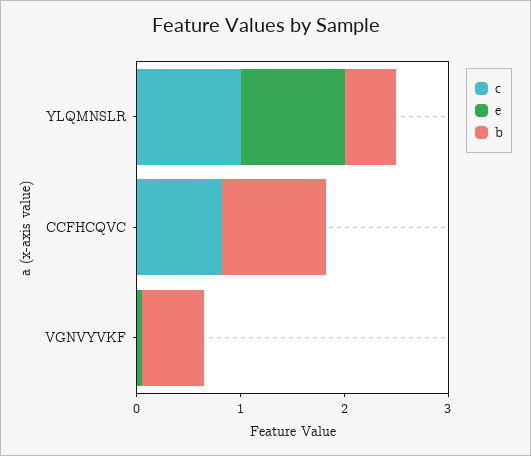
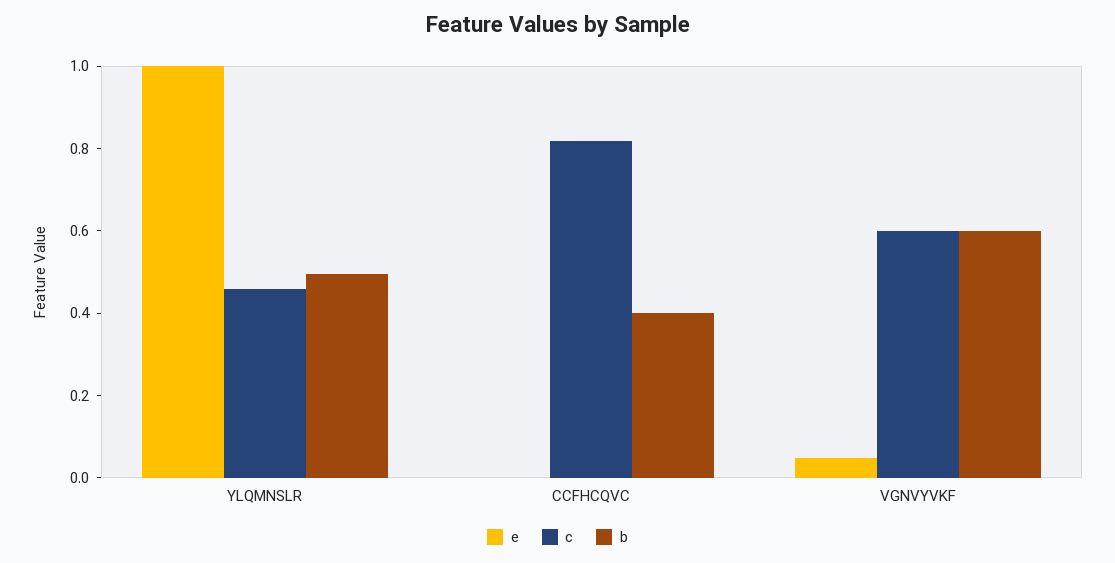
  {
    "c": {
-     "YLQMNSLR": 1,
+     "YLQMNSLR": 0.45,
      "CCFHCQVC": 0.8,
-     "VGNVYVKF": 0
+     "VGNVYVKF": 0.6
    },
    "e": {
      "YLQMNSLR": 1,
      "CCFHCQVC": 0,
      "VGNVYVKF": 0.05
    },
    "b": {
      "YLQMNSLR": 0.5,
-     "CCFHCQVC": 1,
+     "CCFHCQVC": 0.4,
      "VGNVYVKF": 0.6
    }
  }

